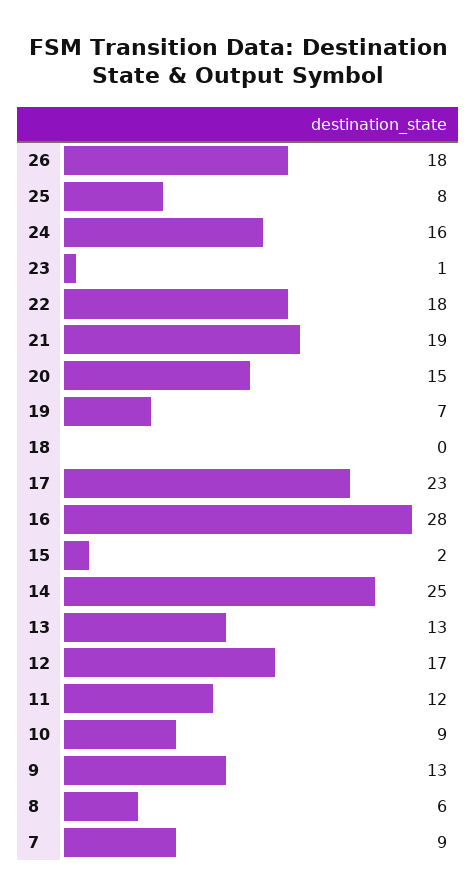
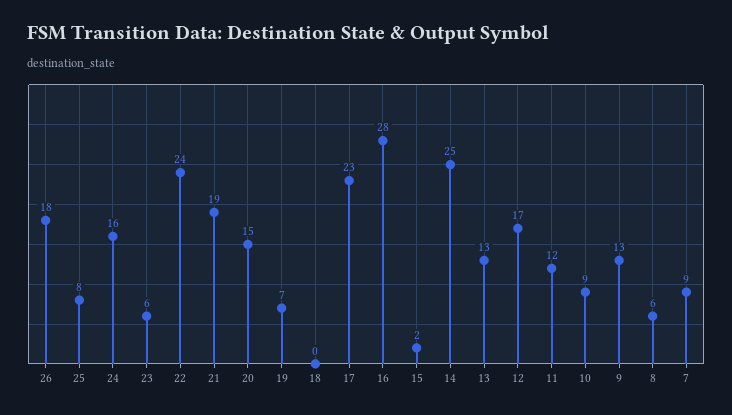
  {
    "26": 18,
    "25": 8,
    "24": 16,
-   "23": 1,
+   "23": 6,
-   "22": 18,
+   "22": 24,
    "21": 19,
    "20": 15,
    "19": 7,
    "18": 0,
    "17": 23,
    "16": 28,
    "15": 2,
    "14": 25,
    "13": 13,
    "12": 17,
    "11": 12,
    "10": 9,
    "9": 13,
    "8": 6,
    "7": 9
  }

